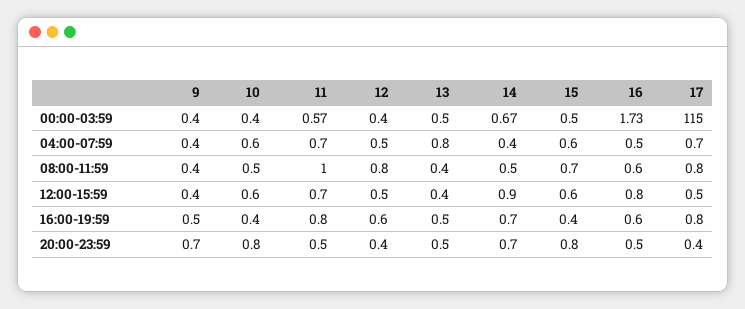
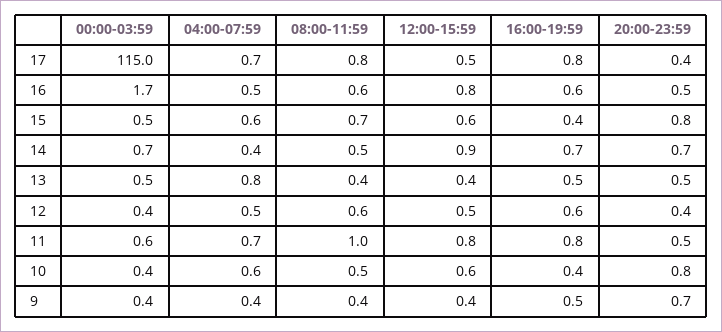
  {
    "9": {
      "00:00-03:59": 0.4,
      "04:00-07:59": 0.4,
      "08:00-11:59": 0.4,
      "12:00-15:59": 0.4,
      "16:00-19:59": 0.5,
      "20:00-23:59": 0.7
    },
    "10": {
      "00:00-03:59": 0.4,
      "04:00-07:59": 0.6,
      "08:00-11:59": 0.5,
      "12:00-15:59": 0.6,
      "16:00-19:59": 0.4,
      "20:00-23:59": 0.8
    },
    "11": {
      "00:00-03:59": 0.57,
      "04:00-07:59": 0.7,
      "08:00-11:59": 1,
-     "12:00-15:59": 0.7,
+     "12:00-15:59": 0.8,
      "16:00-19:59": 0.8,
      "20:00-23:59": 0.5
    },
    "12": {
      "00:00-03:59": 0.4,
      "04:00-07:59": 0.5,
-     "08:00-11:59": 0.8,
+     "08:00-11:59": 0.6,
      "12:00-15:59": 0.5,
      "16:00-19:59": 0.6,
      "20:00-23:59": 0.4
    },
    "13": {
      "00:00-03:59": 0.5,
      "04:00-07:59": 0.8,
      "08:00-11:59": 0.4,
      "12:00-15:59": 0.4,
      "16:00-19:59": 0.5,
      "20:00-23:59": 0.5
    },
    "14": {
      "00:00-03:59": 0.67,
      "04:00-07:59": 0.4,
      "08:00-11:59": 0.5,
      "12:00-15:59": 0.9,
      "16:00-19:59": 0.7,
      "20:00-23:59": 0.7
    },
    "15": {
      "00:00-03:59": 0.5,
      "04:00-07:59": 0.6,
      "08:00-11:59": 0.7,
      "12:00-15:59": 0.6,
      "16:00-19:59": 0.4,
      "20:00-23:59": 0.8
    },
    "16": {
      "00:00-03:59": 1.73,
      "04:00-07:59": 0.5,
      "08:00-11:59": 0.6,
      "12:00-15:59": 0.8,
      "16:00-19:59": 0.6,
      "20:00-23:59": 0.5
    },
    "17": {
      "00:00-03:59": 115,
      "04:00-07:59": 0.7,
      "08:00-11:59": 0.8,
      "12:00-15:59": 0.5,
      "16:00-19:59": 0.8,
      "20:00-23:59": 0.4
    }
  }

